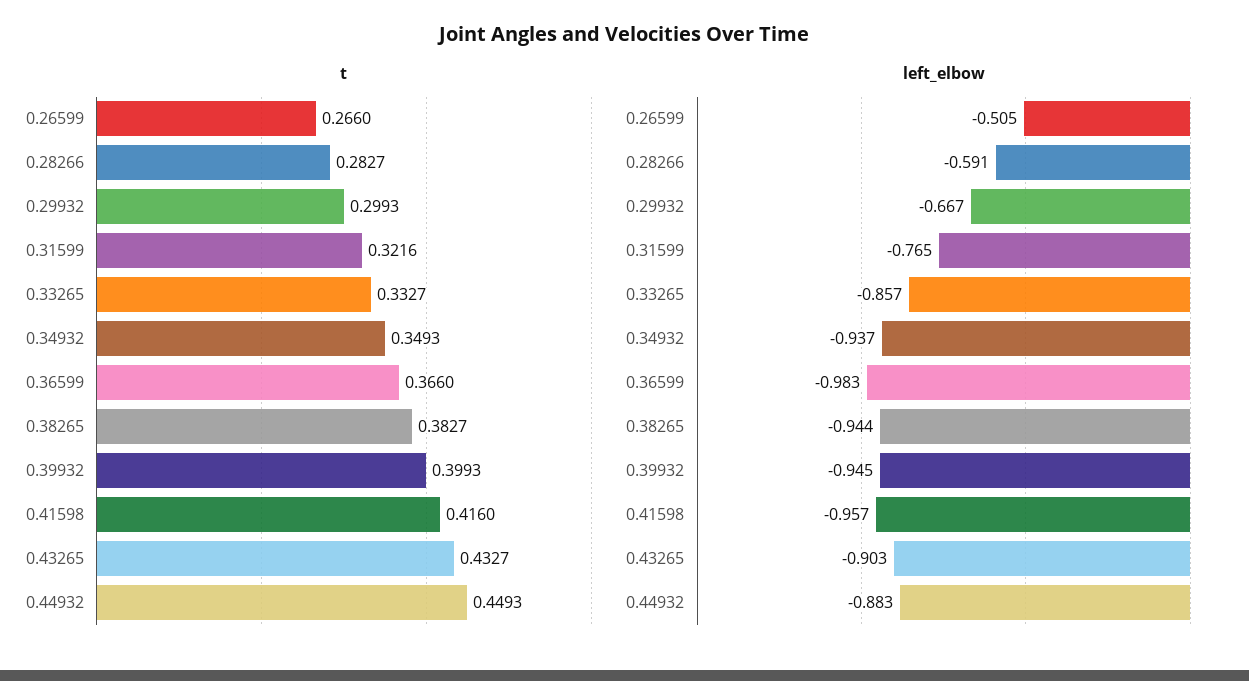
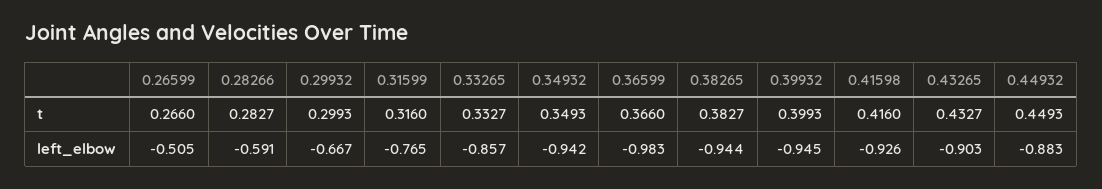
  {
    "t": {
      "0.26599": 0.266,
      "0.28266": 0.2827,
      "0.29932": 0.2993,
-     "0.31599": 0.3216,
+     "0.31599": 0.316,
      "0.33265": 0.3327,
      "0.34932": 0.3493,
      "0.36599": 0.366,
      "0.38265": 0.3827,
      "0.39932": 0.3993,
      "0.41598": 0.416,
      "0.43265": 0.4327,
      "0.44932": 0.4493
    },
    "left_elbow": {
      "0.26599": -0.505,
      "0.28266": -0.591,
      "0.29932": -0.667,
      "0.31599": -0.765,
      "0.33265": -0.857,
-     "0.34932": -0.937,
+     "0.34932": -0.942,
      "0.36599": -0.983,
      "0.38265": -0.944,
      "0.39932": -0.945,
-     "0.41598": -0.957,
+     "0.41598": -0.926,
      "0.43265": -0.903,
      "0.44932": -0.883
    }
  }

